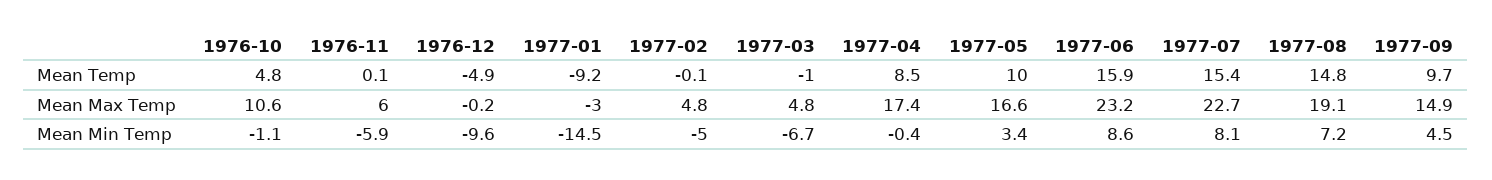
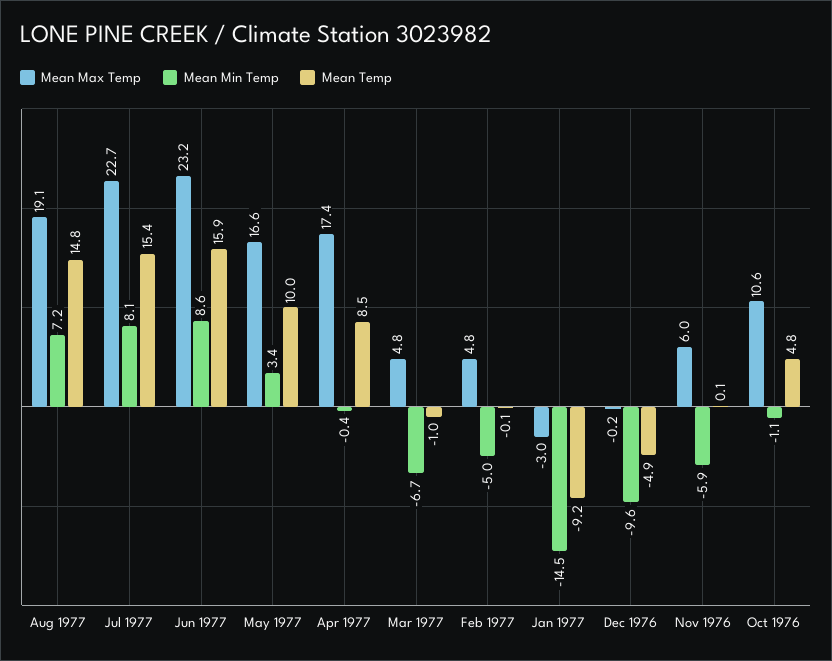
  {
    "Mean Temp": {
      "1976-10": 4.8,
      "1976-11": 0.1,
      "1976-12": -4.9,
      "1977-01": -9.2,
      "1977-02": -0.1,
      "1977-03": -1,
      "1977-04": 8.5,
      "1977-05": 10,
      "1977-06": 15.9,
      "1977-07": 15.4,
-     "1977-08": 14.8,
+     "1977-08": 14.8
-     "1977-09": 9.7
    },
    "Mean Max Temp": {
      "1976-10": 10.6,
      "1976-11": 6,
      "1976-12": -0.2,
      "1977-01": -3,
      "1977-02": 4.8,
      "1977-03": 4.8,
      "1977-04": 17.4,
      "1977-05": 16.6,
      "1977-06": 23.2,
      "1977-07": 22.7,
-     "1977-08": 19.1,
+     "1977-08": 19.1
-     "1977-09": 14.9
    },
    "Mean Min Temp": {
      "1976-10": -1.1,
      "1976-11": -5.9,
      "1976-12": -9.6,
      "1977-01": -14.5,
      "1977-02": -5,
      "1977-03": -6.7,
      "1977-04": -0.4,
      "1977-05": 3.4,
      "1977-06": 8.6,
      "1977-07": 8.1,
-     "1977-08": 7.2,
+     "1977-08": 7.2
-     "1977-09": 4.5
    }
  }

